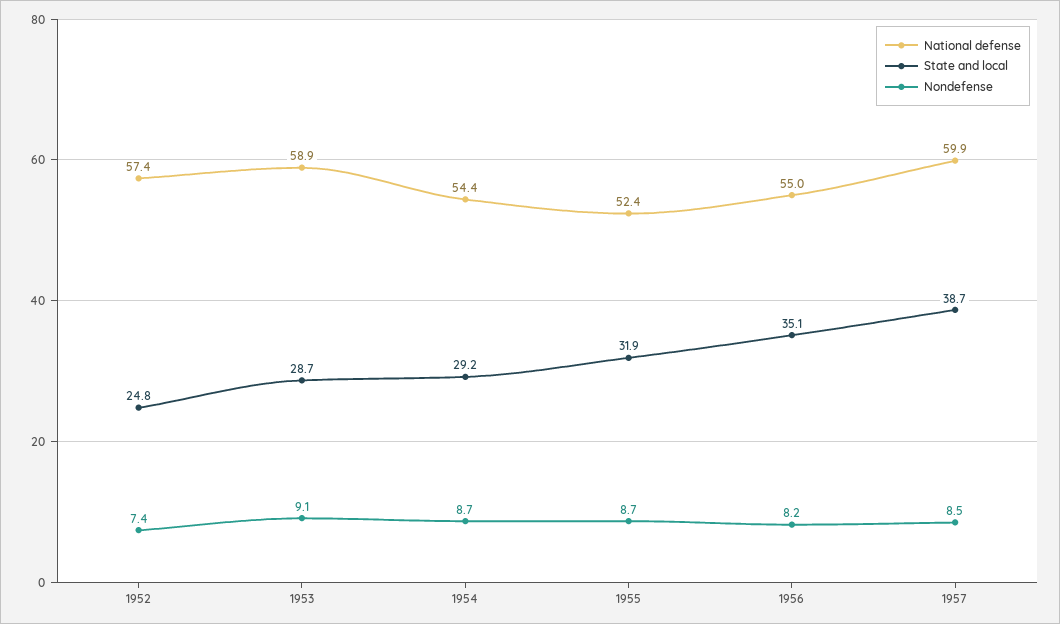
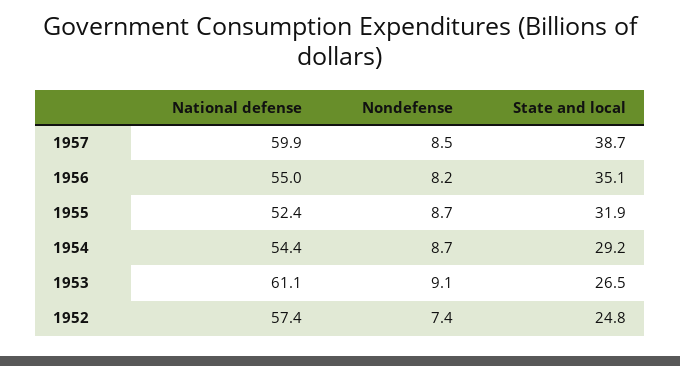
  {
    "National defense": {
      "1952": 57.4,
-     "1953": 58.9,
+     "1953": 61.1,
      "1954": 54.4,
      "1955": 52.4,
      "1956": 55,
      "1957": 59.9
    },
    "State and local": {
      "1952": 24.8,
-     "1953": 28.7,
+     "1953": 26.5,
      "1954": 29.2,
      "1955": 31.9,
      "1956": 35.1,
      "1957": 38.7
    },
    "Nondefense": {
      "1952": 7.4,
      "1953": 9.1,
      "1954": 8.7,
      "1955": 8.7,
      "1956": 8.2,
      "1957": 8.5
    }
  }

